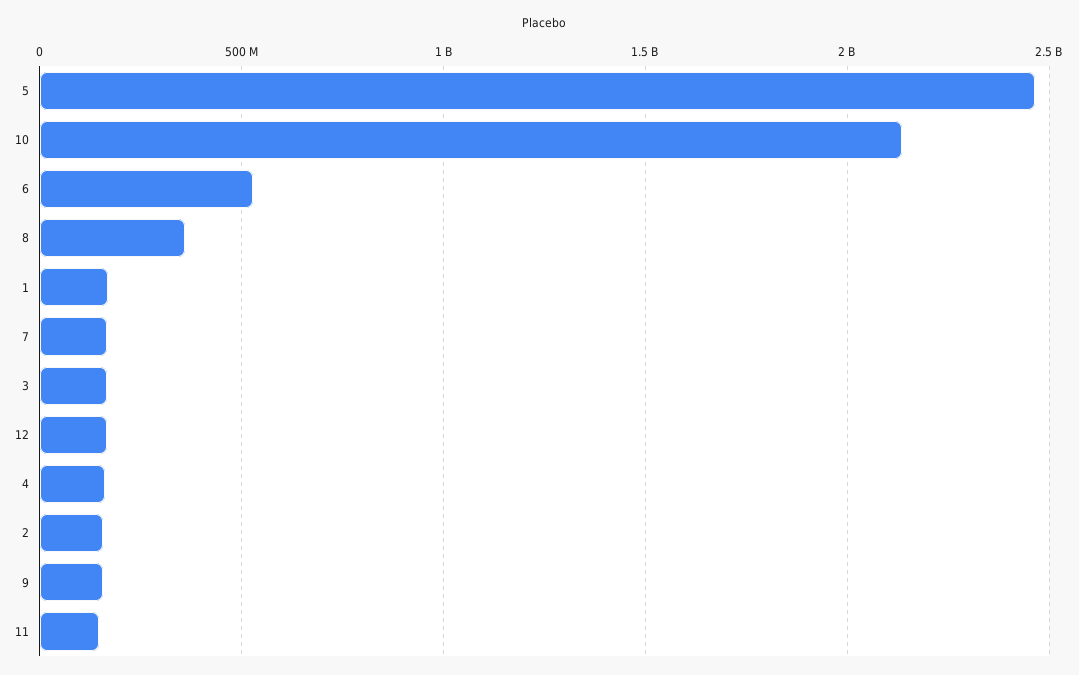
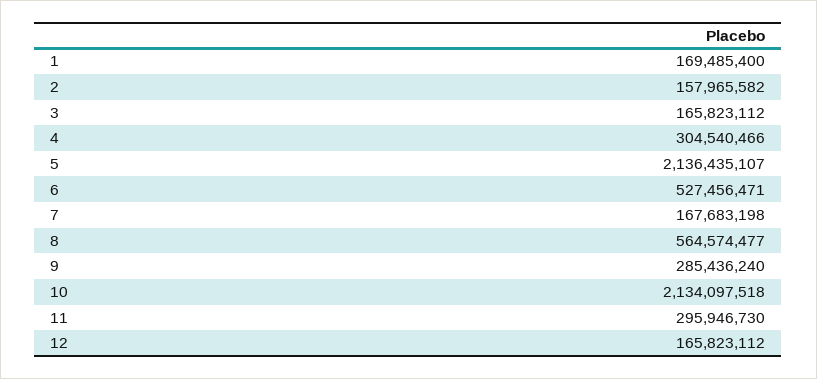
  {
-   "5": 2450000000,
+   "5": 2136435107,
    "10": 2134097518,
    "6": 527456471,
-   "8": 350000000,
+   "8": 564574477,
    "1": 169485400,
    "7": 167683198,
    "3": 165823112,
    "12": 165823112,
-   "4": 150000000,
+   "4": 304540466,
    "2": 157965582,
-   "9": 150000000,
+   "9": 285436240,
-   "11": 150000000
+   "11": 295946730
  }

